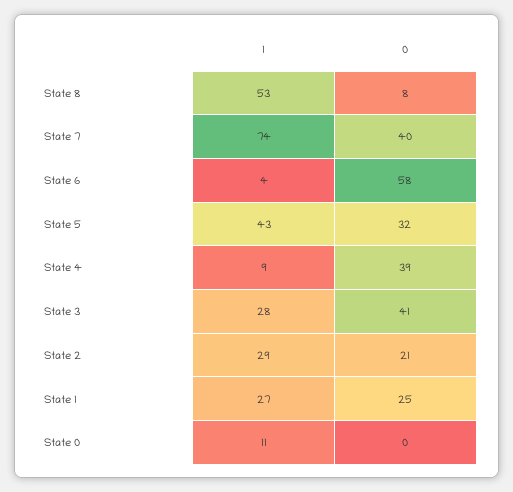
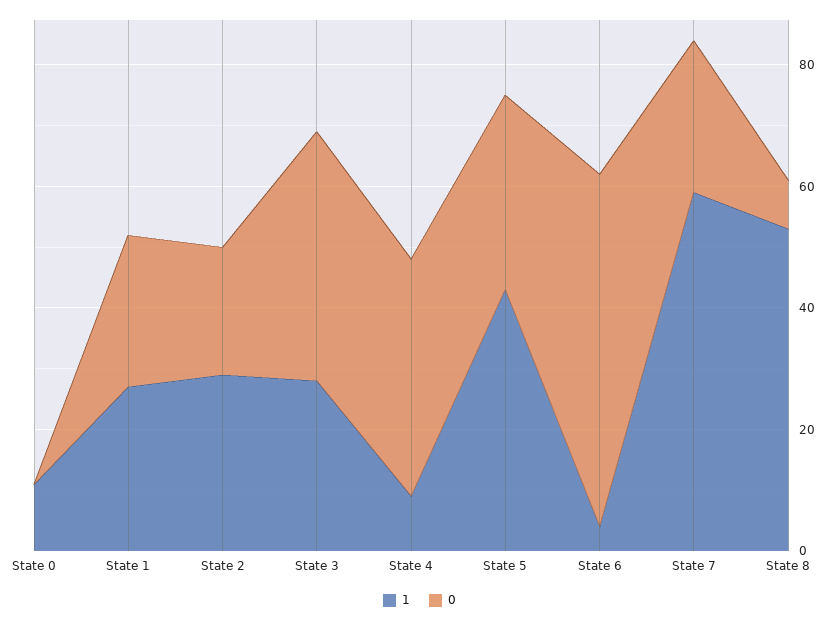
  {
    "1": {
      "State 8": 53,
-     "State 7": 74,
+     "State 7": 60,
      "State 6": 4,
      "State 5": 43,
      "State 4": 9,
      "State 3": 28,
      "State 2": 29,
      "State 1": 27,
      "State 0": 11
    },
    "0": {
      "State 8": 8,
-     "State 7": 40,
+     "State 7": 25,
      "State 6": 58,
      "State 5": 32,
      "State 4": 39,
      "State 3": 41,
      "State 2": 21,
      "State 1": 25,
      "State 0": 0
    }
  }

